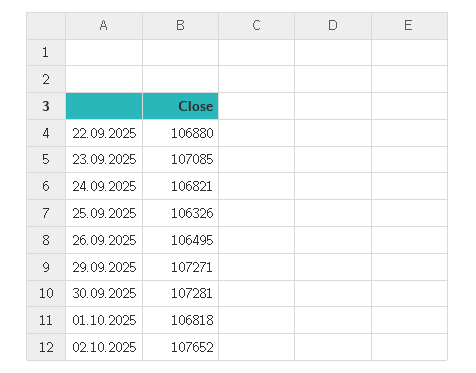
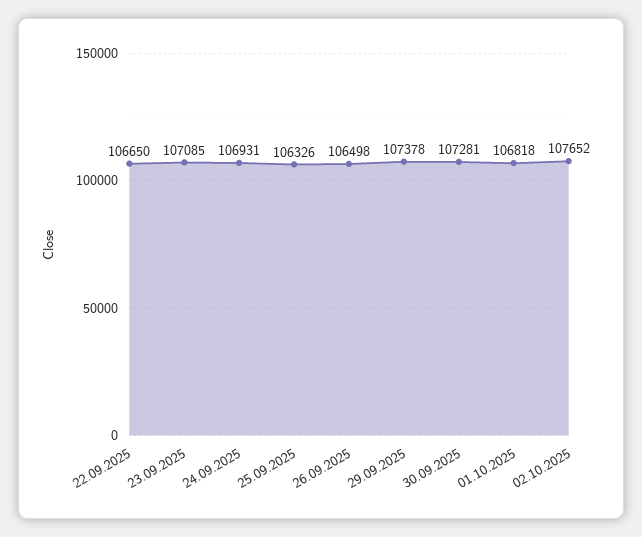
  {
-   "22.09.2025": 106880,
+   "22.09.2025": 106650,
    "23.09.2025": 107085,
-   "24.09.2025": 106821,
+   "24.09.2025": 106931,
    "25.09.2025": 106326,
-   "26.09.2025": 106495,
+   "26.09.2025": 106498,
-   "29.09.2025": 107271,
+   "29.09.2025": 107378,
    "30.09.2025": 107281,
    "01.10.2025": 106818,
    "02.10.2025": 107652
  }

